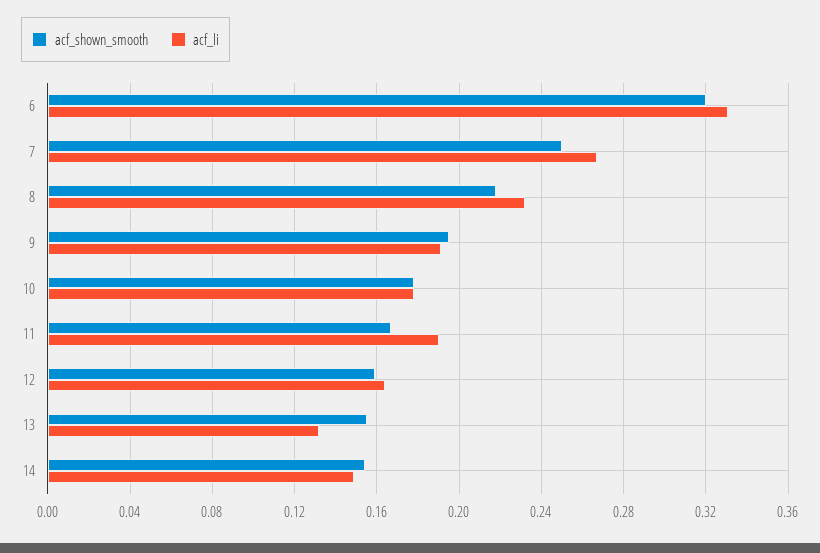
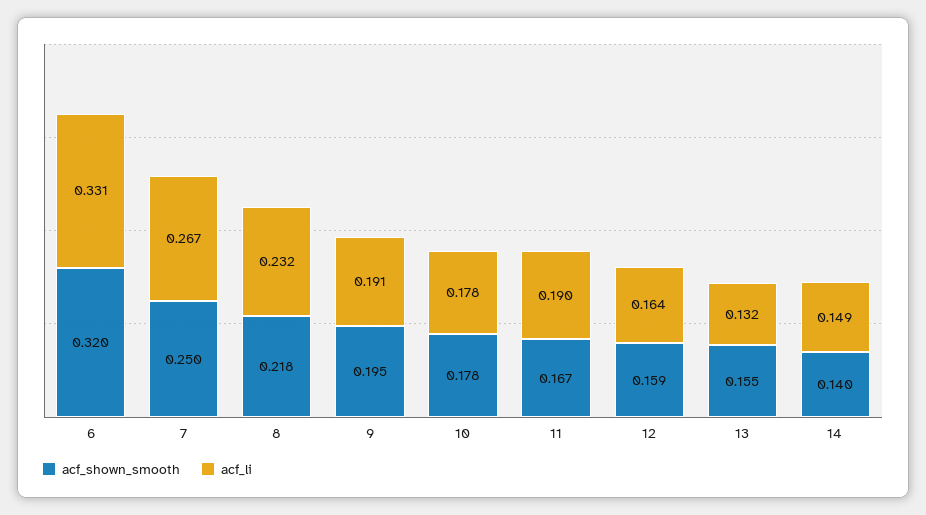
  {
    "acf_shown_smooth": {
      "6": 0.32,
      "7": 0.25,
      "8": 0.218,
      "9": 0.195,
      "10": 0.178,
      "11": 0.167,
      "12": 0.159,
      "13": 0.155,
-     "14": 0.155
+     "14": 0.14
    },
    "acf_li": {
      "6": 0.331,
      "7": 0.267,
      "8": 0.232,
      "9": 0.191,
      "10": 0.178,
      "11": 0.19,
      "12": 0.164,
      "13": 0.132,
      "14": 0.149
    }
  }

